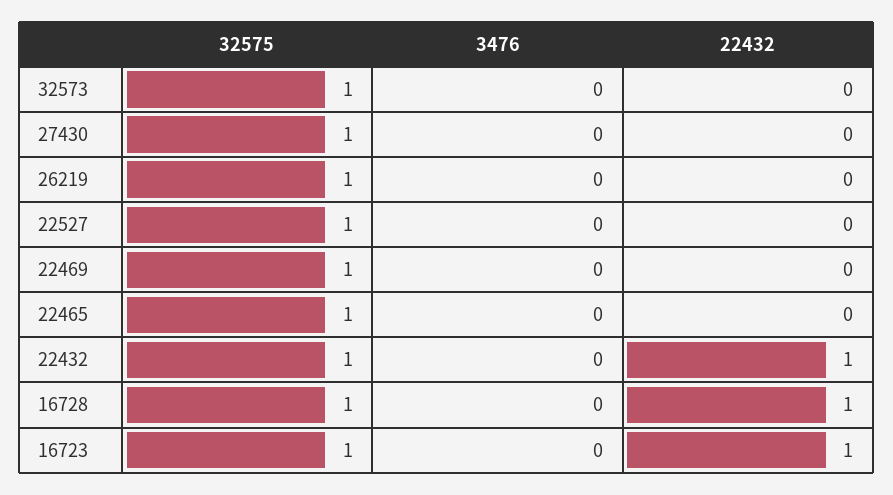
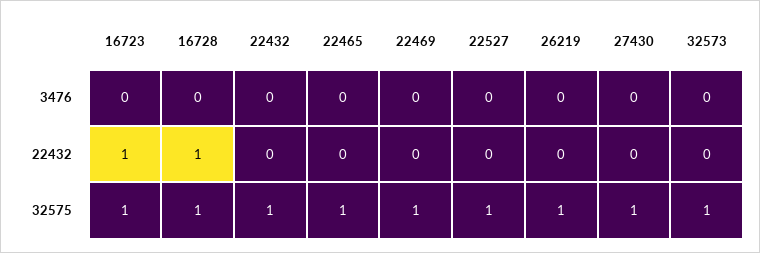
  {
    "32575": {
      "32573": 1,
      "27430": 1,
      "26219": 1,
      "22527": 1,
      "22469": 1,
      "22465": 1,
      "22432": 1,
      "16728": 1,
      "16723": 1
    },
    "3476": {
      "32573": 0,
      "27430": 0,
      "26219": 0,
      "22527": 0,
      "22469": 0,
      "22465": 0,
      "22432": 0,
      "16728": 0,
      "16723": 0
    },
    "22432": {
      "32573": 0,
      "27430": 0,
      "26219": 0,
      "22527": 0,
      "22469": 0,
      "22465": 0,
-     "22432": 1,
+     "22432": 0,
      "16728": 1,
      "16723": 1
    }
  }

